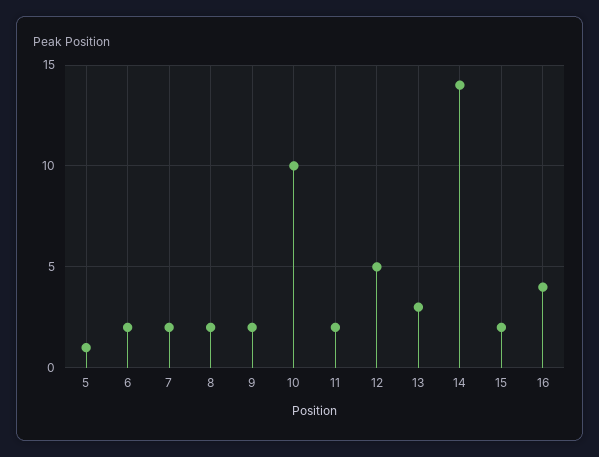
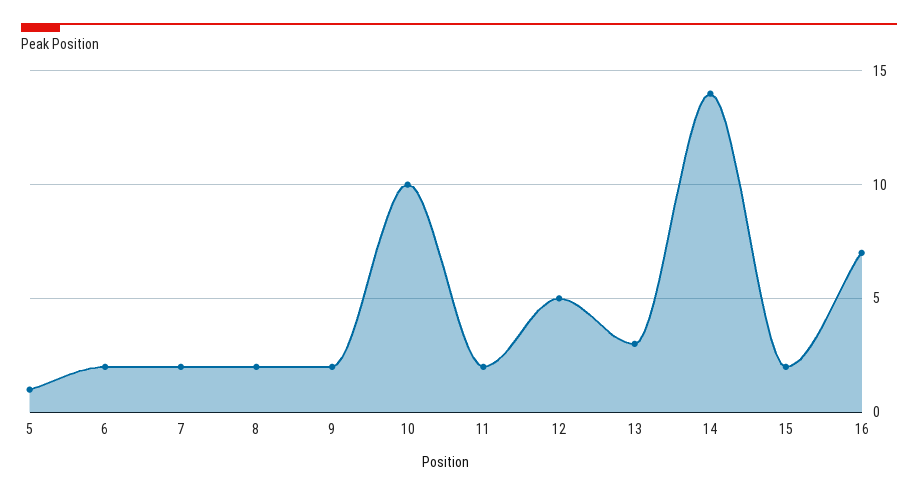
  {
    "5": 1,
    "6": 2,
    "7": 2,
    "8": 2,
    "9": 2,
    "10": 10,
    "11": 2,
    "12": 5,
    "13": 3,
    "14": 14,
    "15": 2,
-   "16": 4
+   "16": 7
  }

